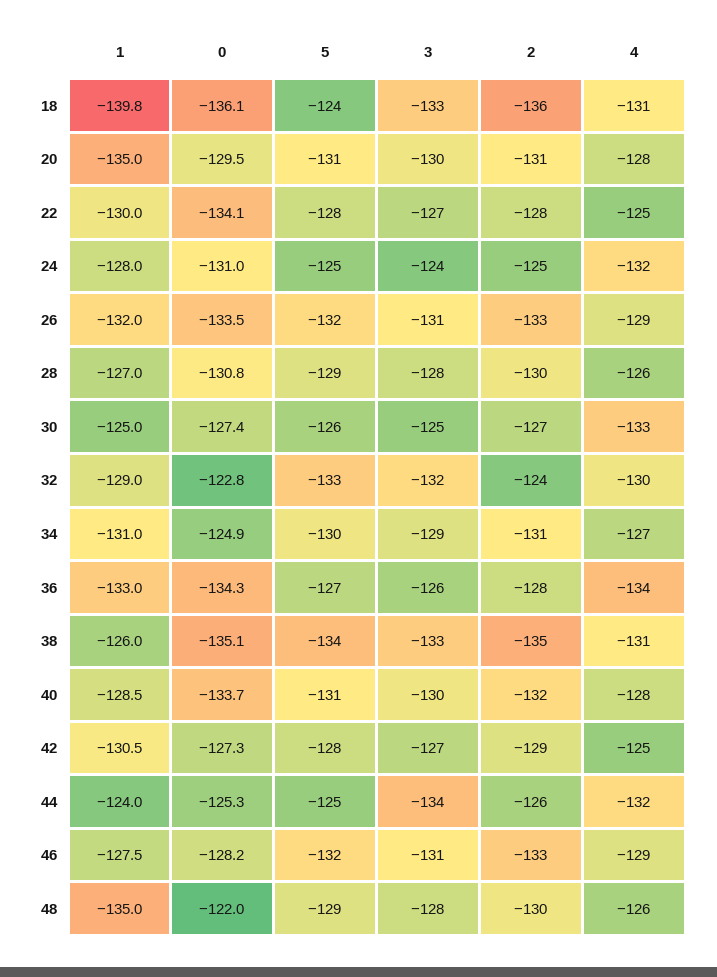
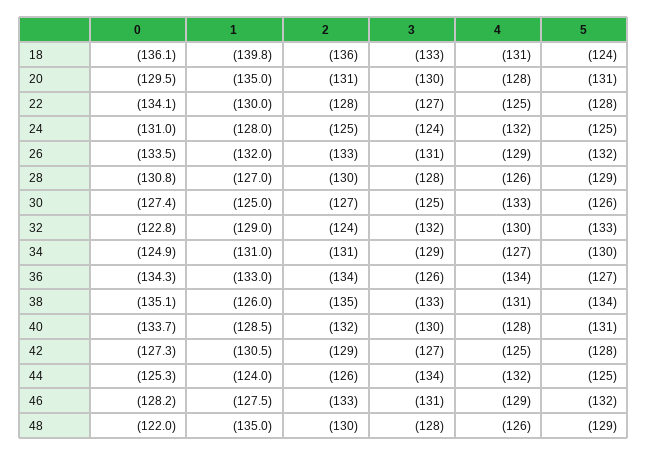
  {
    "1": {
      "18": -139.8,
      "20": -135,
      "22": -130,
      "24": -128,
      "26": -132,
      "28": -127,
      "30": -125,
      "32": -129,
      "34": -131,
      "36": -133,
      "38": -126,
      "40": -128.5,
      "42": -130.5,
      "44": -124,
      "46": -127.5,
      "48": -135
    },
    "0": {
      "18": -136.1,
      "20": -129.5,
      "22": -134.1,
      "24": -131,
      "26": -133.5,
      "28": -130.8,
      "30": -127.4,
      "32": -122.8,
      "34": -124.9,
      "36": -134.3,
      "38": -135.1,
      "40": -133.7,
      "42": -127.3,
      "44": -125.3,
      "46": -128.2,
      "48": -122
    },
    "5": {
      "18": -124,
      "20": -131,
      "22": -128,
      "24": -125,
      "26": -132,
      "28": -129,
      "30": -126,
      "32": -133,
      "34": -130,
      "36": -127,
      "38": -134,
      "40": -131,
      "42": -128,
      "44": -125,
      "46": -132,
      "48": -129
    },
    "3": {
      "18": -133,
      "20": -130,
      "22": -127,
      "24": -124,
      "26": -131,
      "28": -128,
      "30": -125,
      "32": -132,
      "34": -129,
      "36": -126,
      "38": -133,
      "40": -130,
      "42": -127,
      "44": -134,
      "46": -131,
      "48": -128
    },
    "2": {
      "18": -136,
      "20": -131,
      "22": -128,
      "24": -125,
      "26": -133,
      "28": -130,
      "30": -127,
      "32": -124,
      "34": -131,
-     "36": -128,
+     "36": -134,
      "38": -135,
      "40": -132,
      "42": -129,
      "44": -126,
      "46": -133,
      "48": -130
    },
    "4": {
      "18": -131,
      "20": -128,
      "22": -125,
      "24": -132,
      "26": -129,
      "28": -126,
      "30": -133,
      "32": -130,
      "34": -127,
      "36": -134,
      "38": -131,
      "40": -128,
      "42": -125,
      "44": -132,
      "46": -129,
      "48": -126
    }
  }

